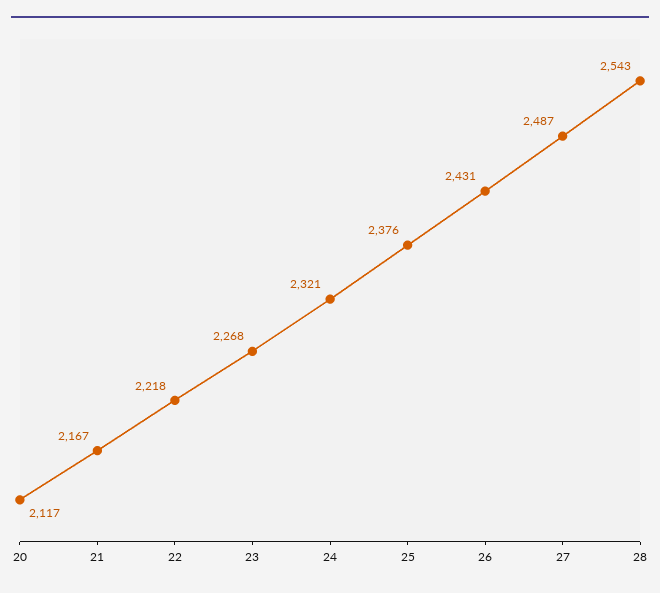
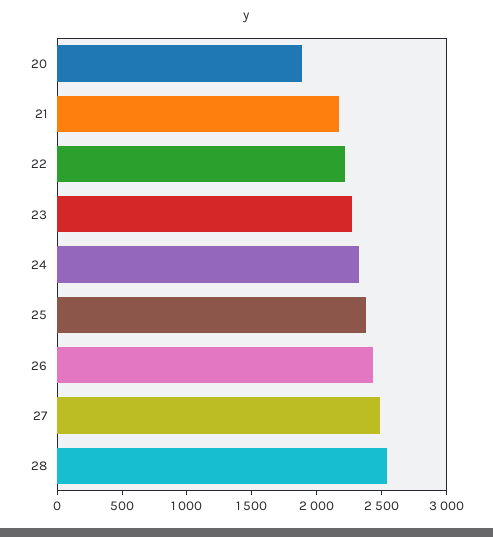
  {
-   "20": 2117,
+   "20": 1900,
    "21": 2167,
    "22": 2218,
    "23": 2268,
    "24": 2321,
    "25": 2376,
    "26": 2431,
    "27": 2487,
    "28": 2543
  }

